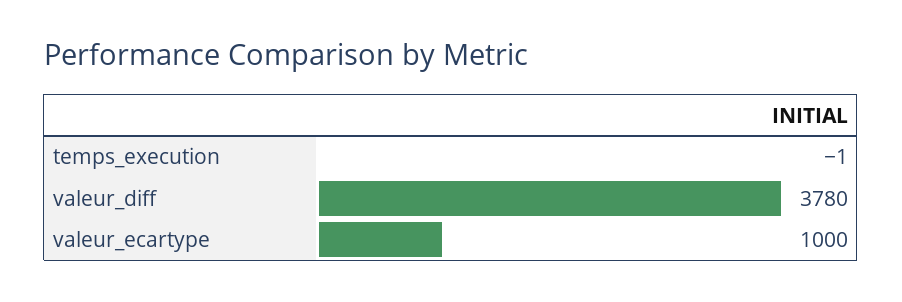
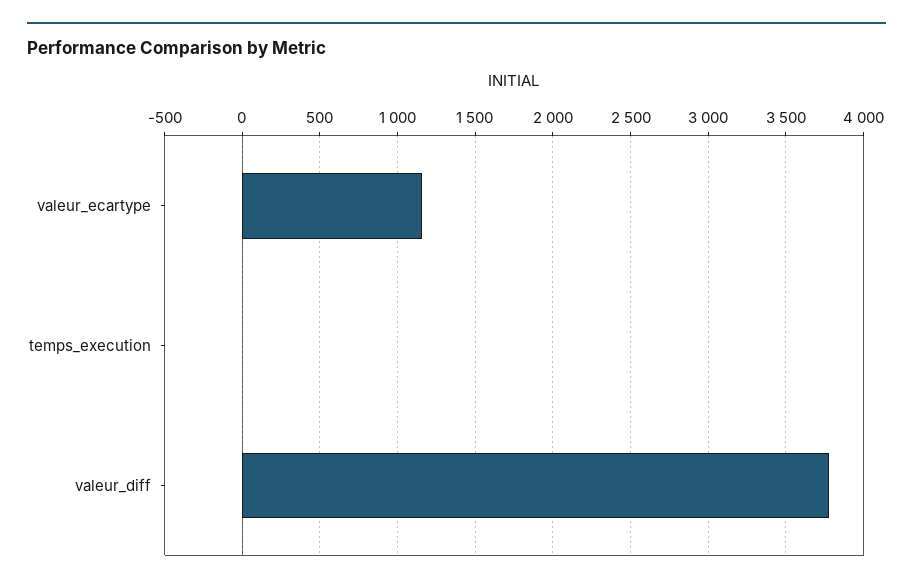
  {
    "temps_execution": -1,
    "valeur_diff": 3780,
-   "valeur_ecartype": 1000
+   "valeur_ecartype": 1150
  }

